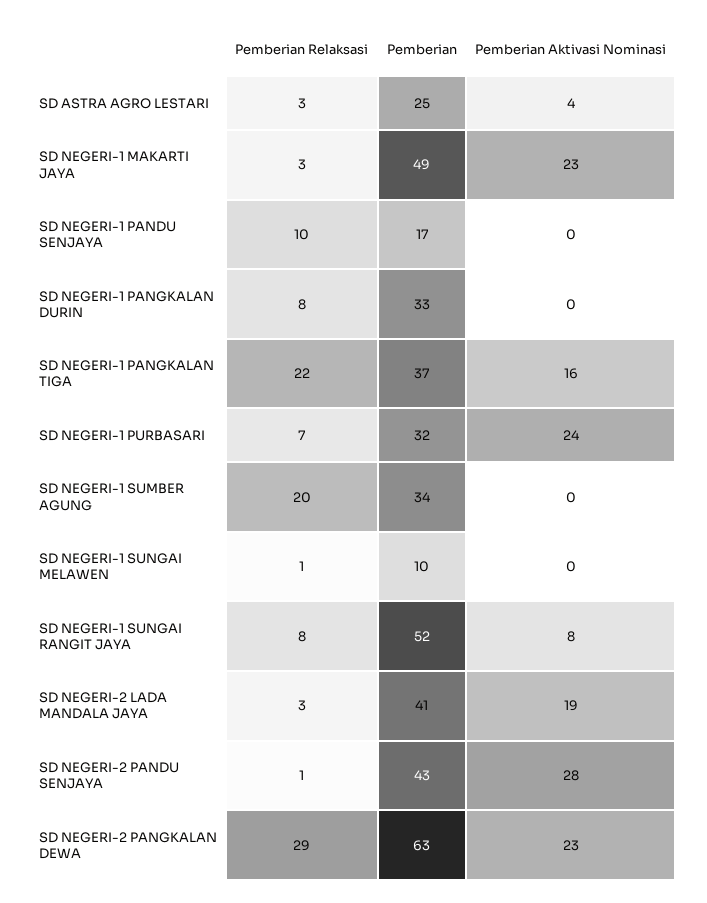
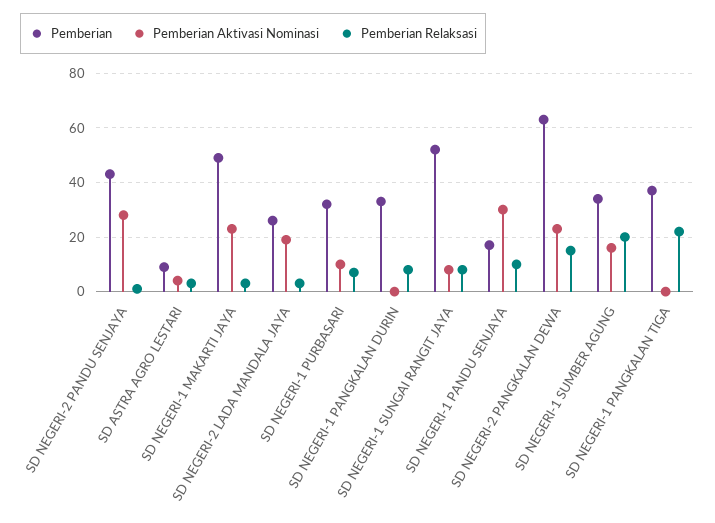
  {
    "Pemberian Relaksasi": {
      "SD ASTRA AGRO LESTARI": 3,
      "SD NEGERI-1 MAKARTI JAYA": 3,
      "SD NEGERI-1 PANDU SENJAYA": 10,
      "SD NEGERI-1 PANGKALAN DURIN": 8,
      "SD NEGERI-1 PANGKALAN TIGA": 22,
      "SD NEGERI-1 PURBASARI": 7,
      "SD NEGERI-1 SUMBER AGUNG": 20,
-     "SD NEGERI-1 SUNGAI MELAWEN": 1,
      "SD NEGERI-1 SUNGAI RANGIT JAYA": 8,
      "SD NEGERI-2 LADA MANDALA JAYA": 3,
      "SD NEGERI-2 PANDU SENJAYA": 1,
-     "SD NEGERI-2 PANGKALAN DEWA": 29
+     "SD NEGERI-2 PANGKALAN DEWA": 15
    },
    "Pemberian": {
-     "SD ASTRA AGRO LESTARI": 25,
+     "SD ASTRA AGRO LESTARI": 10,
      "SD NEGERI-1 MAKARTI JAYA": 49,
      "SD NEGERI-1 PANDU SENJAYA": 17,
      "SD NEGERI-1 PANGKALAN DURIN": 33,
      "SD NEGERI-1 PANGKALAN TIGA": 37,
      "SD NEGERI-1 PURBASARI": 32,
      "SD NEGERI-1 SUMBER AGUNG": 34,
-     "SD NEGERI-1 SUNGAI MELAWEN": 10,
      "SD NEGERI-1 SUNGAI RANGIT JAYA": 52,
-     "SD NEGERI-2 LADA MANDALA JAYA": 41,
+     "SD NEGERI-2 LADA MANDALA JAYA": 25,
      "SD NEGERI-2 PANDU SENJAYA": 43,
      "SD NEGERI-2 PANGKALAN DEWA": 63
    },
    "Pemberian Aktivasi Nominasi": {
      "SD ASTRA AGRO LESTARI": 4,
      "SD NEGERI-1 MAKARTI JAYA": 23,
-     "SD NEGERI-1 PANDU SENJAYA": 0,
+     "SD NEGERI-1 PANDU SENJAYA": 30,
      "SD NEGERI-1 PANGKALAN DURIN": 0,
-     "SD NEGERI-1 PANGKALAN TIGA": 16,
+     "SD NEGERI-1 PANGKALAN TIGA": 0,
-     "SD NEGERI-1 PURBASARI": 24,
+     "SD NEGERI-1 PURBASARI": 10,
-     "SD NEGERI-1 SUMBER AGUNG": 0,
+     "SD NEGERI-1 SUMBER AGUNG": 15,
-     "SD NEGERI-1 SUNGAI MELAWEN": 0,
      "SD NEGERI-1 SUNGAI RANGIT JAYA": 8,
      "SD NEGERI-2 LADA MANDALA JAYA": 19,
      "SD NEGERI-2 PANDU SENJAYA": 28,
      "SD NEGERI-2 PANGKALAN DEWA": 23
    }
  }

